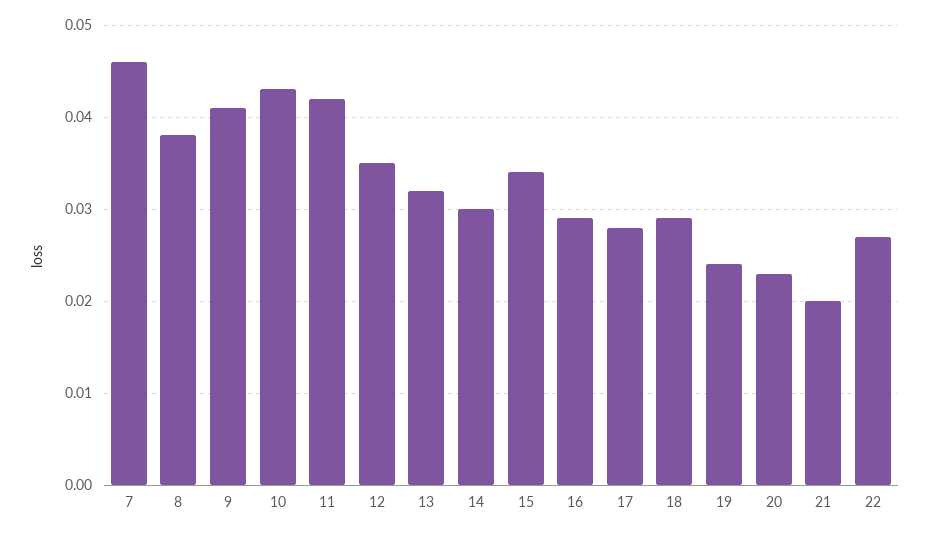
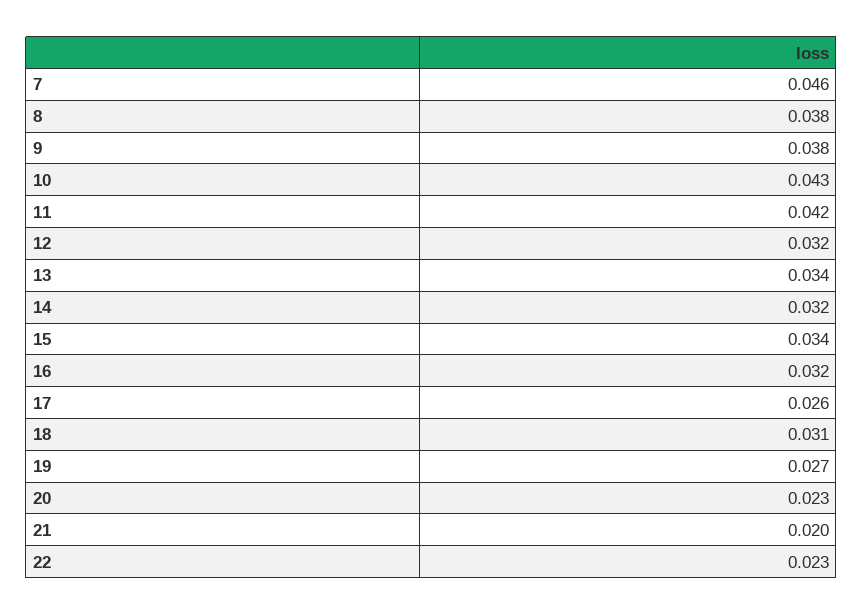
  {
    "7": 0.046,
    "8": 0.038,
-   "9": 0.041,
+   "9": 0.038,
    "10": 0.043,
    "11": 0.042,
-   "12": 0.035,
+   "12": 0.032,
-   "13": 0.032,
+   "13": 0.034,
-   "14": 0.03,
+   "14": 0.032,
    "15": 0.034,
-   "16": 0.029,
+   "16": 0.032,
-   "17": 0.028,
+   "17": 0.026,
-   "18": 0.029,
+   "18": 0.031,
-   "19": 0.024,
+   "19": 0.027,
    "20": 0.023,
    "21": 0.02,
-   "22": 0.027
+   "22": 0.023
  }

